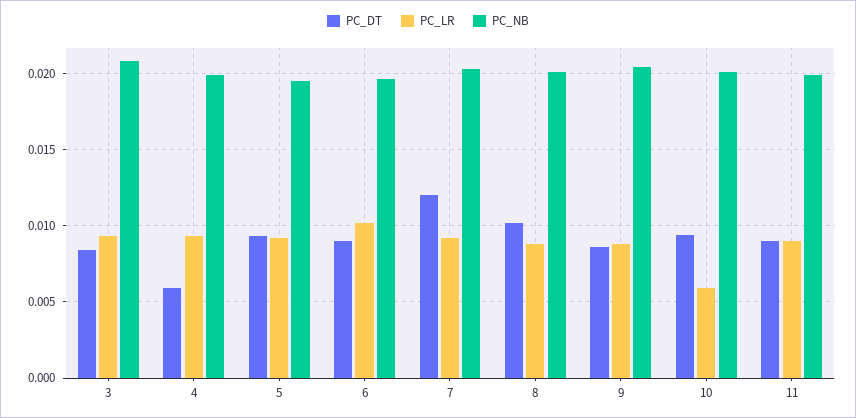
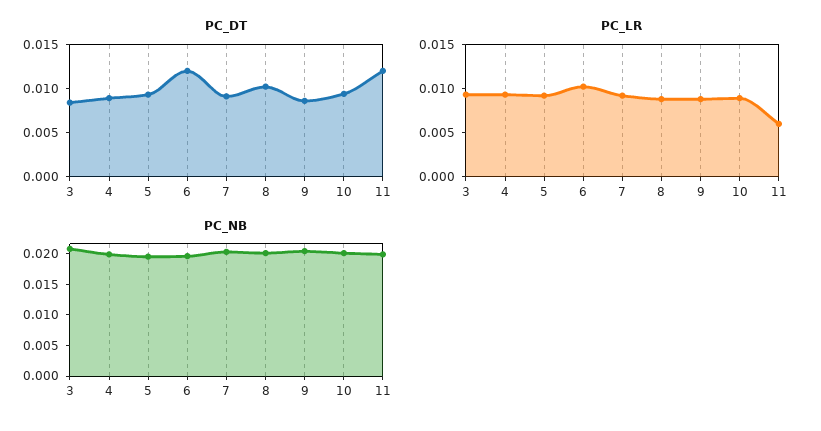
  {
    "PC_DT": {
      "3": 0.0085,
-     "4": 0.006,
+     "4": 0.009,
      "5": 0.0095,
-     "6": 0.009,
+     "6": 0.012,
-     "7": 0.012,
+     "7": 0.009,
      "8": 0.01,
      "9": 0.0085,
      "10": 0.0095,
-     "11": 0.009
+     "11": 0.012
    },
    "PC_LR": {
      "3": 0.0095,
      "4": 0.0095,
      "5": 0.009,
      "6": 0.01,
      "7": 0.009,
      "8": 0.009,
      "9": 0.009,
-     "10": 0.006,
+     "10": 0.009,
-     "11": 0.009
+     "11": 0.006
    },
    "PC_NB": {
      "3": 0.021,
      "4": 0.02,
      "5": 0.0195,
      "6": 0.0195,
      "7": 0.0205,
      "8": 0.02,
      "9": 0.0205,
      "10": 0.02,
      "11": 0.02
    }
  }

